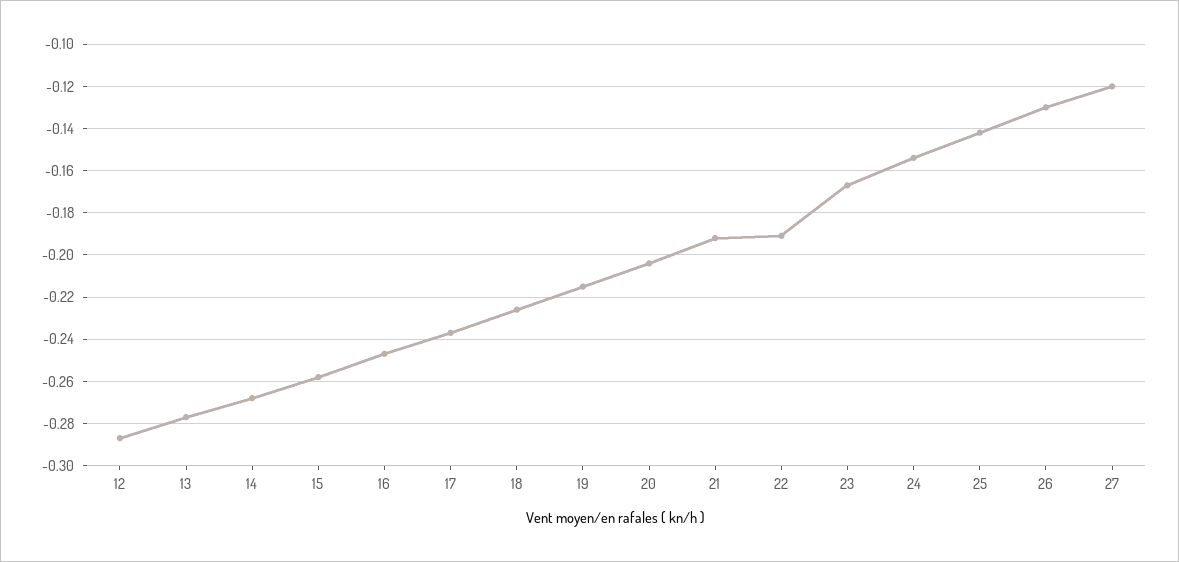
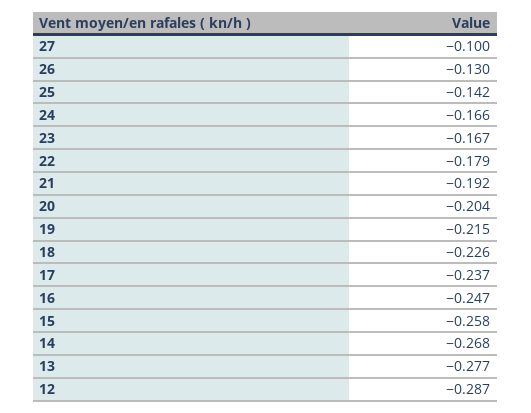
  {
    "12": -0.287,
    "13": -0.277,
    "14": -0.268,
    "15": -0.258,
    "16": -0.247,
    "17": -0.237,
    "18": -0.226,
    "19": -0.215,
    "20": -0.204,
    "21": -0.192,
-   "22": -0.19,
+   "22": -0.179,
    "23": -0.167,
-   "24": -0.155,
+   "24": -0.166,
    "25": -0.142,
    "26": -0.13,
-   "27": -0.12
+   "27": -0.1
  }

